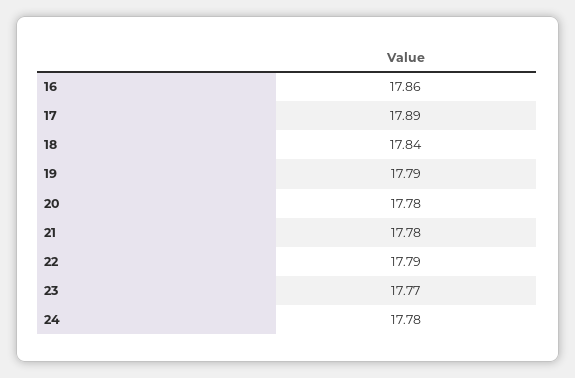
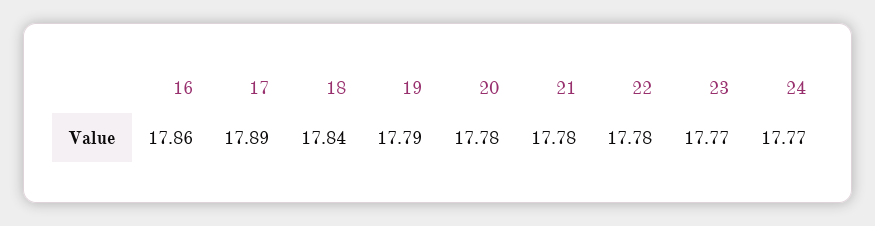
  {
    "16": 17.86,
    "17": 17.89,
    "18": 17.84,
    "19": 17.79,
    "20": 17.78,
    "21": 17.78,
-   "22": 17.79,
+   "22": 17.78,
    "23": 17.77,
-   "24": 17.78
+   "24": 17.77
  }

